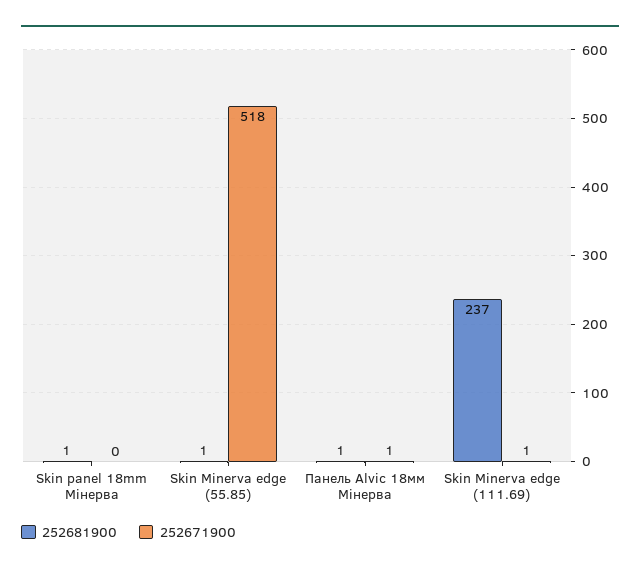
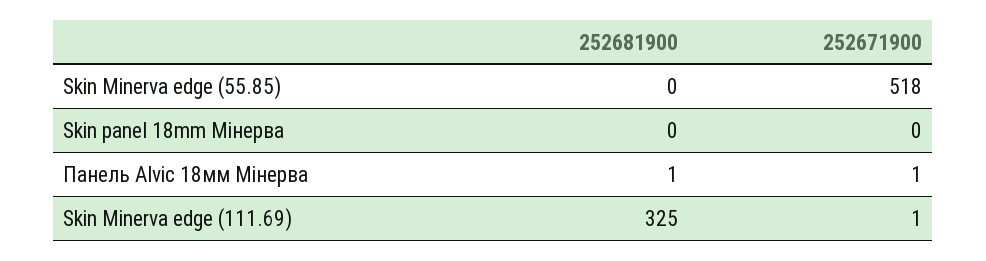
  {
    "252681900": {
-     "Skin panel 18mm Мінерва": 1,
+     "Skin panel 18mm Мінерва": 0,
-     "Skin Minerva edge (55.85)": 1,
+     "Skin Minerva edge (55.85)": 0,
      "Панель Alvic 18мм Мінерва": 1,
-     "Skin Minerva edge (111.69)": 237
+     "Skin Minerva edge (111.69)": 325
    },
    "252671900": {
      "Skin panel 18mm Мінерва": 0,
      "Skin Minerva edge (55.85)": 518,
      "Панель Alvic 18мм Мінерва": 1,
      "Skin Minerva edge (111.69)": 1
    }
  }

